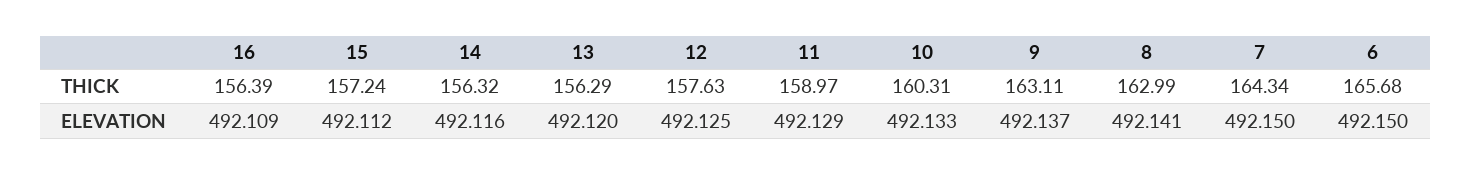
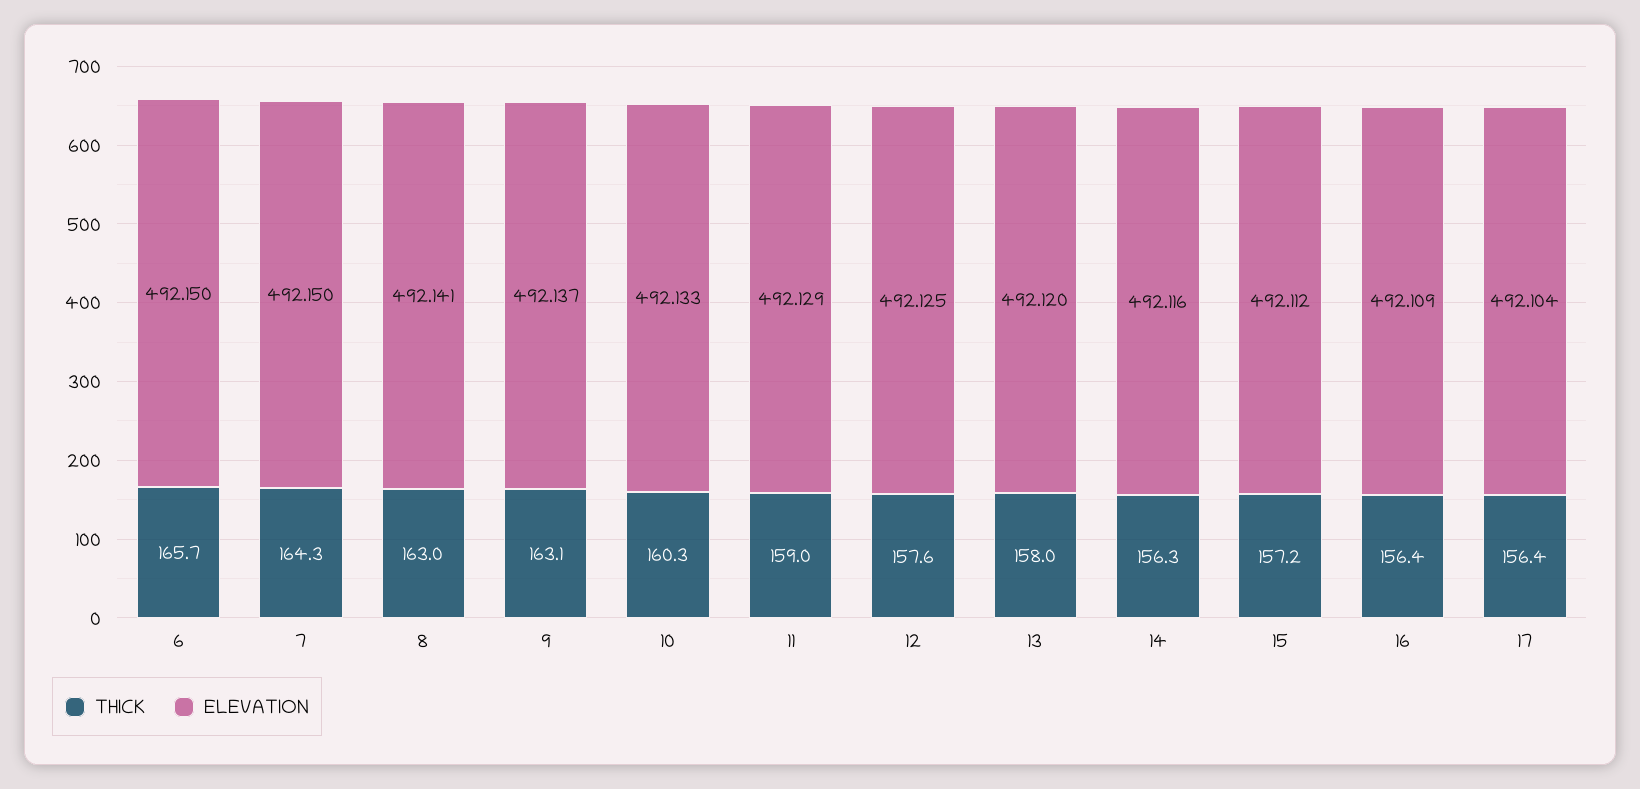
  {
    "THICK": {
      "16": 156.39,
      "15": 157.24,
      "14": 156.32,
-     "13": 156.29,
+     "13": 158,
      "12": 157.63,
      "11": 158.97,
      "10": 160.31,
      "9": 163.11,
      "8": 162.99,
      "7": 164.34,
-     "6": 165.68
+     "6": 165.68,
+     "17": 156.4
    },
    "ELEVATION": {
      "16": 492.109,
      "15": 492.112,
      "14": 492.116,
      "13": 492.12,
      "12": 492.125,
      "11": 492.129,
      "10": 492.133,
      "9": 492.137,
      "8": 492.141,
      "7": 492.15,
-     "6": 492.15
+     "6": 492.15,
+     "17": 492.104
    }
  }

